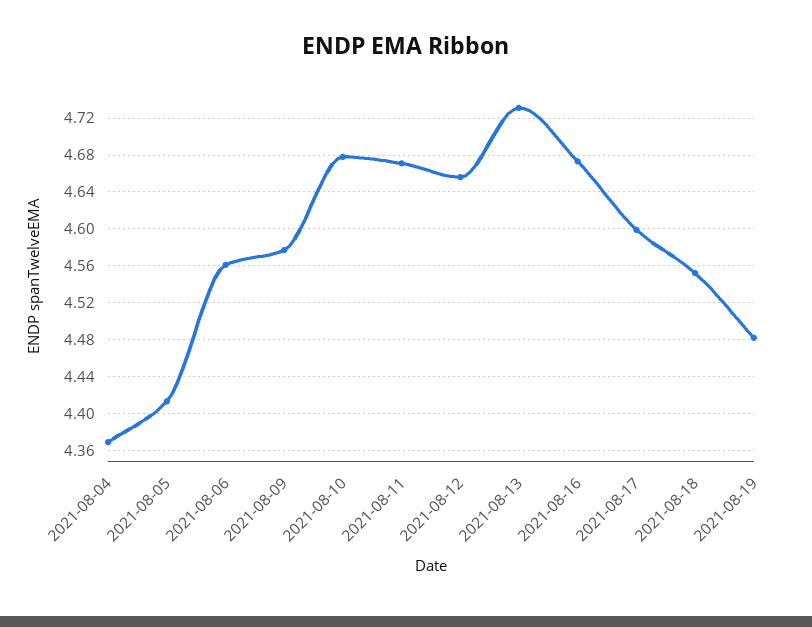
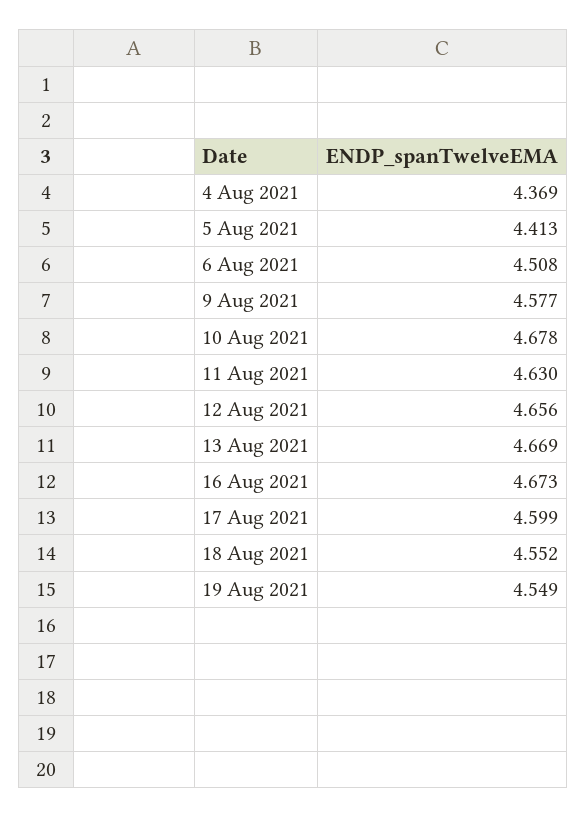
  {
    "2021-08-04": 4.369,
    "2021-08-05": 4.413,
-   "2021-08-06": 4.56,
+   "2021-08-06": 4.508,
    "2021-08-09": 4.577,
    "2021-08-10": 4.678,
-   "2021-08-11": 4.67,
+   "2021-08-11": 4.63,
    "2021-08-12": 4.656,
-   "2021-08-13": 4.73,
+   "2021-08-13": 4.669,
    "2021-08-16": 4.673,
    "2021-08-17": 4.599,
    "2021-08-18": 4.552,
-   "2021-08-19": 4.48
+   "2021-08-19": 4.549
  }

